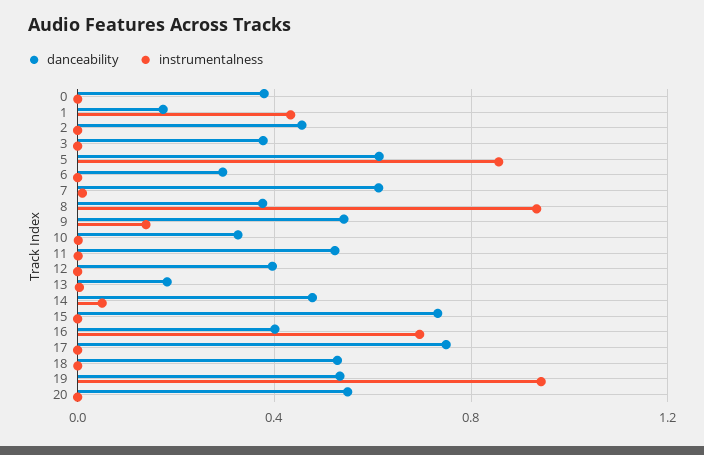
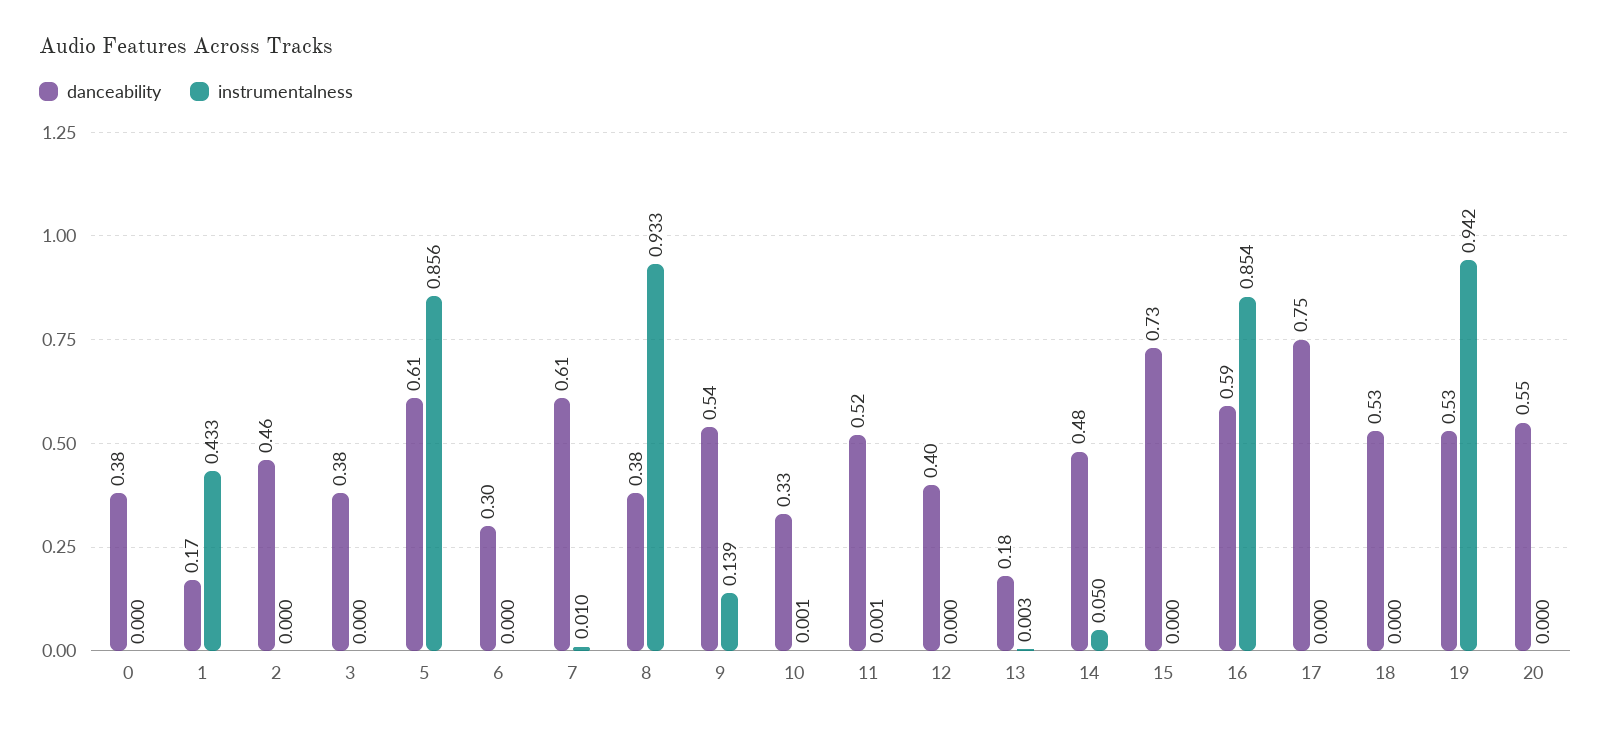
  {
    "danceability": {
      "0": 0.38,
      "1": 0.17,
      "2": 0.46,
      "3": 0.38,
      "5": 0.61,
      "6": 0.3,
      "7": 0.61,
      "8": 0.38,
      "9": 0.54,
      "10": 0.33,
      "11": 0.52,
      "12": 0.4,
      "13": 0.18,
      "14": 0.48,
      "15": 0.73,
-     "16": 0.4,
+     "16": 0.59,
      "17": 0.75,
      "18": 0.53,
      "19": 0.53,
      "20": 0.55
    },
    "instrumentalness": {
      "0": 0,
      "1": 0.433,
      "2": 0,
      "3": 0,
      "5": 0.856,
      "6": 0,
      "7": 0.01,
      "8": 0.933,
      "9": 0.139,
      "10": 0.001,
      "11": 0.001,
      "12": 0,
      "13": 0.003,
      "14": 0.05,
      "15": 0,
-     "16": 0.7,
+     "16": 0.854,
      "17": 0,
      "18": 0,
      "19": 0.942,
      "20": 0
    }
  }

